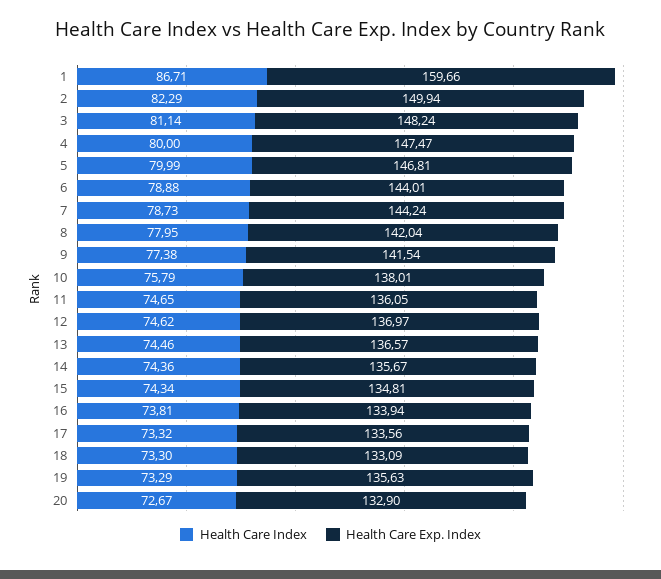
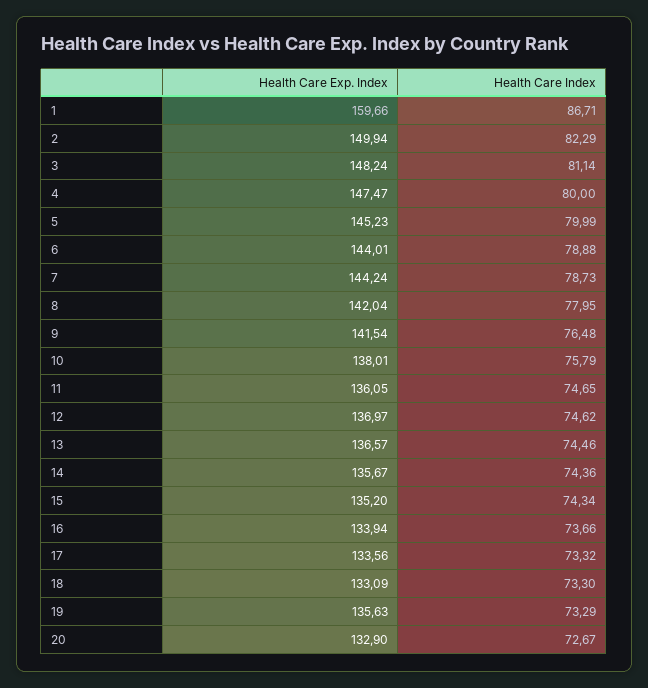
  {
    "Health Care Index": {
      "1": 86.71,
      "2": 82.29,
      "3": 81.14,
      "4": 80,
      "5": 79.99,
      "6": 78.88,
      "7": 78.73,
      "8": 77.95,
-     "9": 77.38,
+     "9": 76.48,
      "10": 75.79,
      "11": 74.65,
      "12": 74.62,
      "13": 74.46,
      "14": 74.36,
      "15": 74.34,
-     "16": 73.81,
+     "16": 73.66,
      "17": 73.32,
      "18": 73.3,
      "19": 73.29,
      "20": 72.67
    },
    "Health Care Exp. Index": {
      "1": 159.66,
      "2": 149.94,
      "3": 148.24,
      "4": 147.47,
-     "5": 146.81,
+     "5": 145.23,
      "6": 144.01,
      "7": 144.24,
      "8": 142.04,
      "9": 141.54,
      "10": 138.01,
      "11": 136.05,
      "12": 136.97,
      "13": 136.57,
      "14": 135.67,
-     "15": 134.81,
+     "15": 135.2,
      "16": 133.94,
      "17": 133.56,
      "18": 133.09,
      "19": 135.63,
      "20": 132.9
    }
  }

